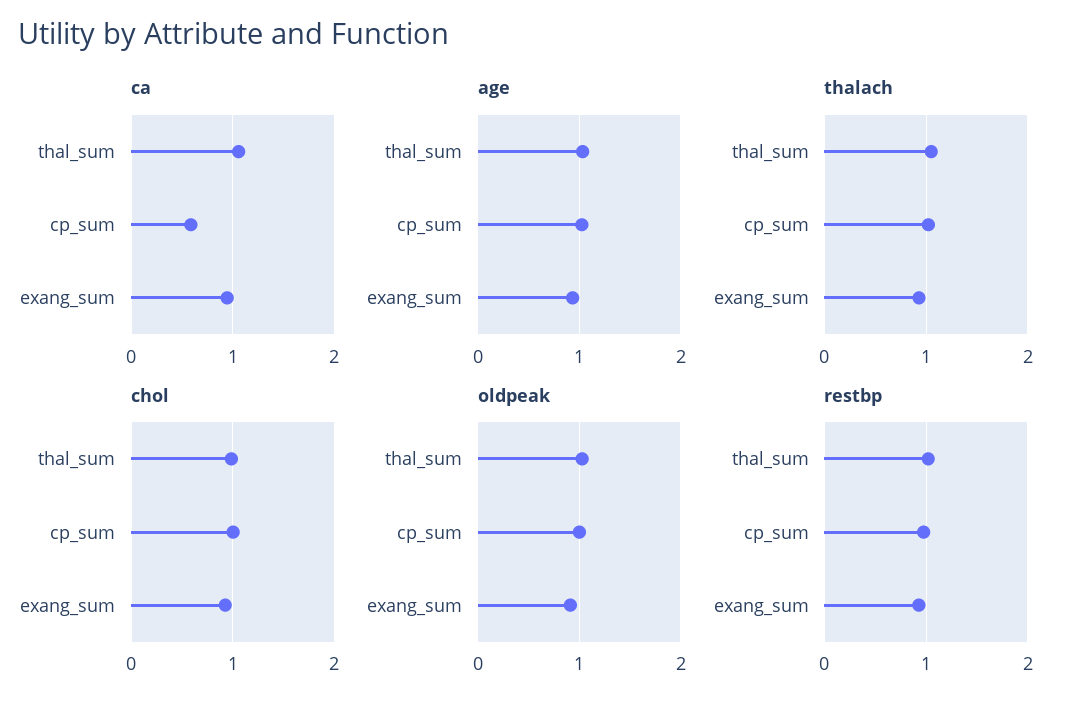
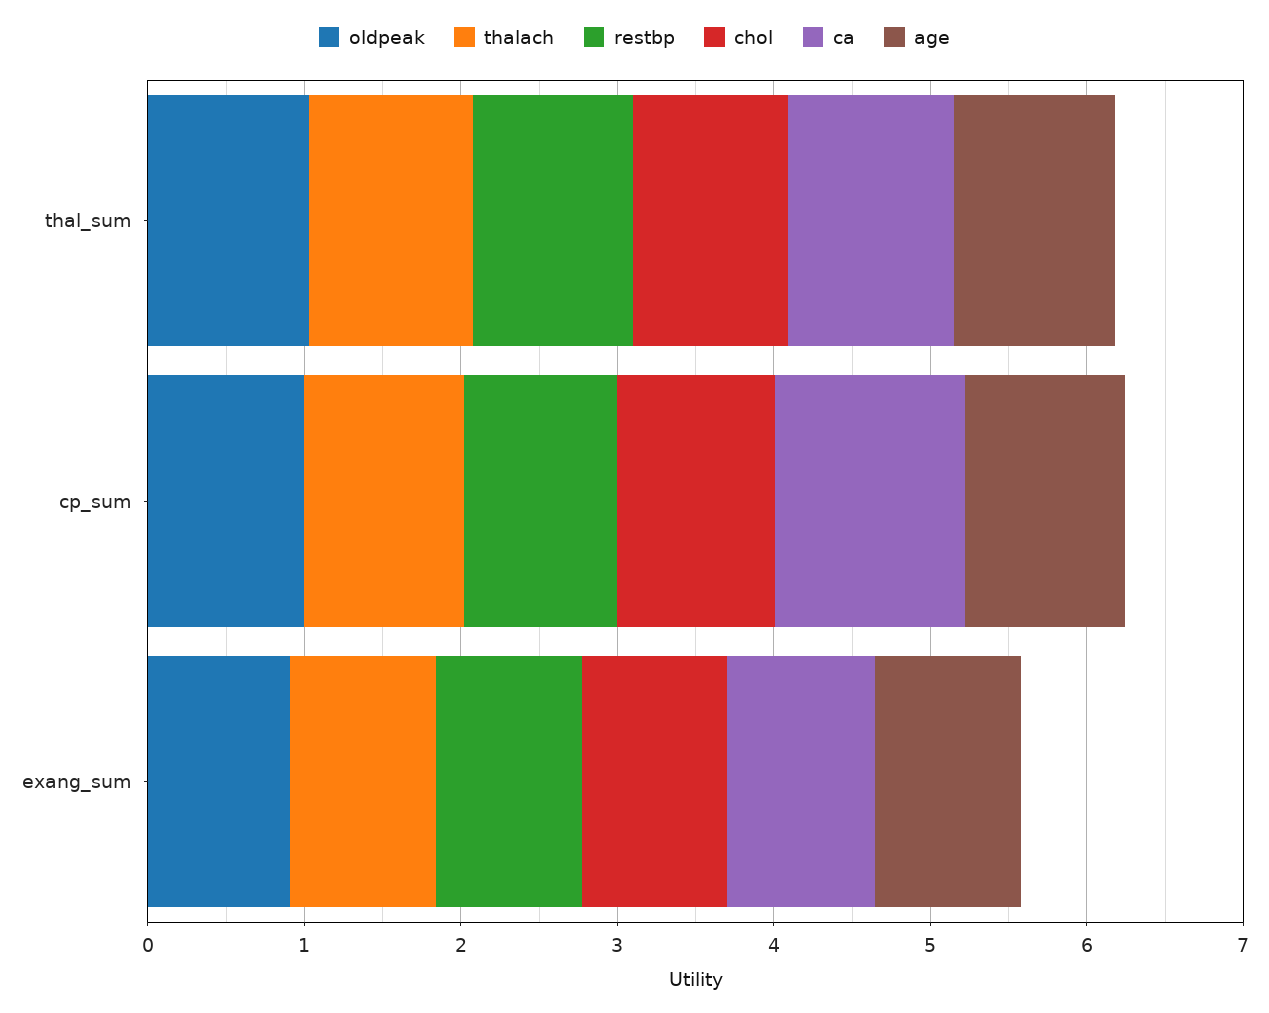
  {
    "ca": {
      "thal_sum": 1.1,
-     "cp_sum": 0.6,
+     "cp_sum": 1.2,
      "exang_sum": 0.9
    },
    "age": {
      "thal_sum": 1,
      "cp_sum": 1,
      "exang_sum": 0.9
    },
    "thalach": {
      "thal_sum": 1.1,
      "cp_sum": 1,
      "exang_sum": 0.9
    },
    "chol": {
      "thal_sum": 1,
      "cp_sum": 1,
      "exang_sum": 0.9
    },
    "oldpeak": {
      "thal_sum": 1,
      "cp_sum": 1,
      "exang_sum": 0.9
    },
    "restbp": {
      "thal_sum": 1,
      "cp_sum": 1,
      "exang_sum": 0.9
    }
  }

